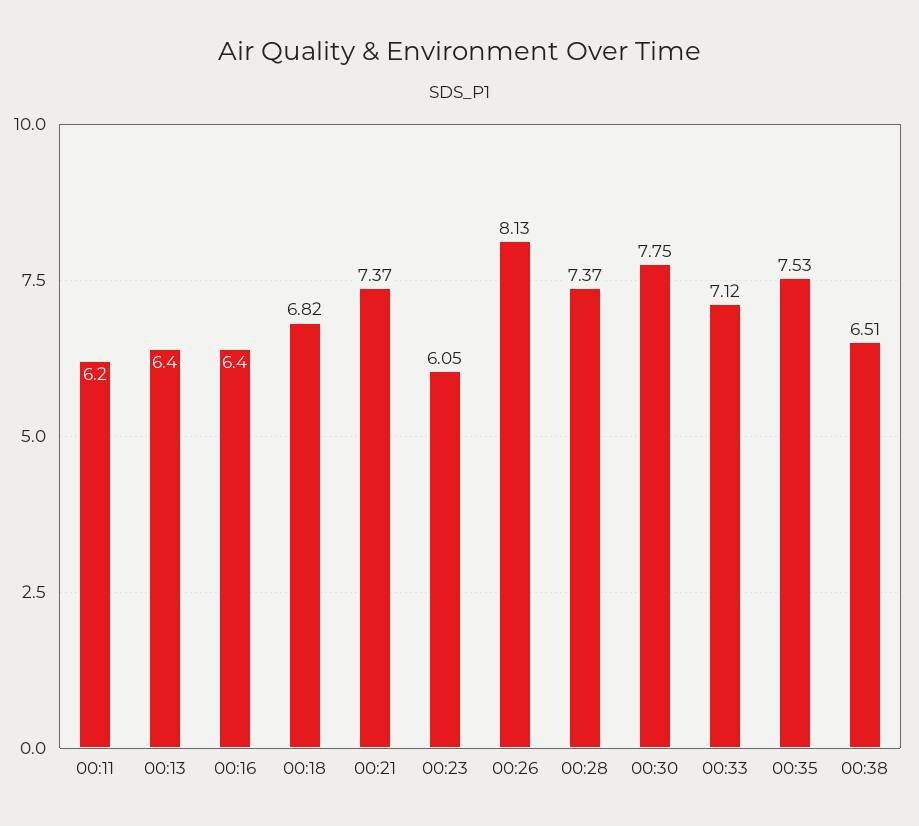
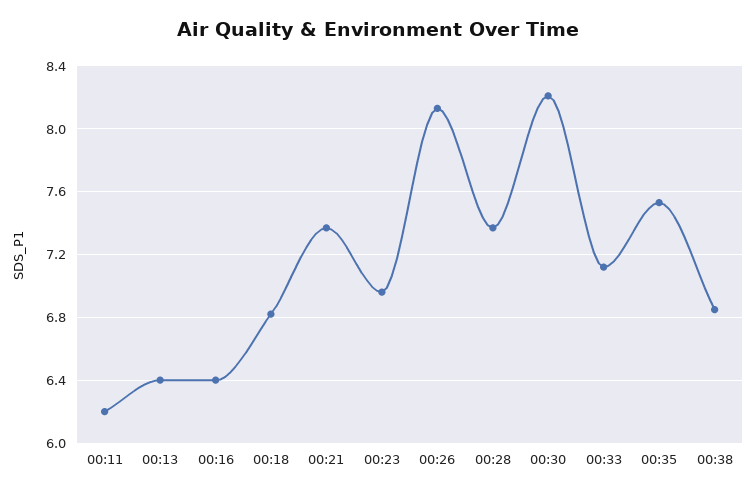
  {
    "00:11": 6.2,
    "00:13": 6.4,
    "00:16": 6.4,
    "00:18": 6.82,
    "00:21": 7.37,
-   "00:23": 6.05,
+   "00:23": 6.95,
    "00:26": 8.13,
    "00:28": 7.37,
-   "00:30": 7.75,
+   "00:30": 8.2,
    "00:33": 7.12,
    "00:35": 7.53,
-   "00:38": 6.51
+   "00:38": 6.85
  }

